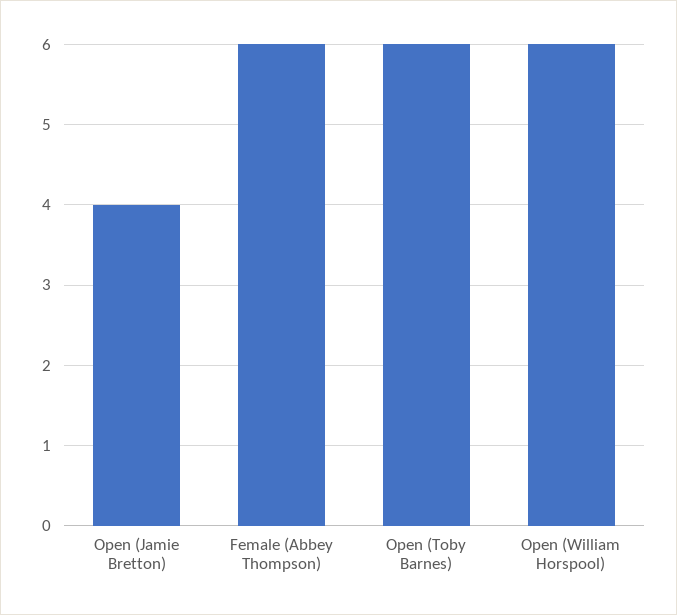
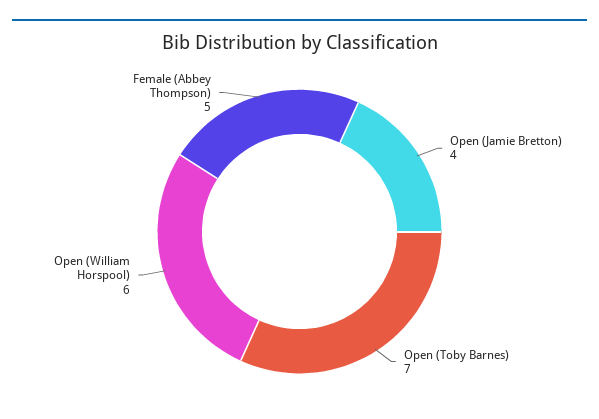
  {
    "Open (Jamie Bretton)": 4,
-   "Female (Abbey Thompson)": 6,
+   "Female (Abbey Thompson)": 5,
-   "Open (Toby Barnes)": 6,
+   "Open (Toby Barnes)": 7,
    "Open (William Horspool)": 6
  }

